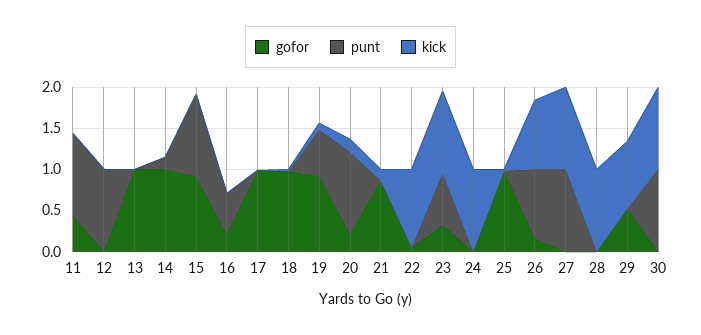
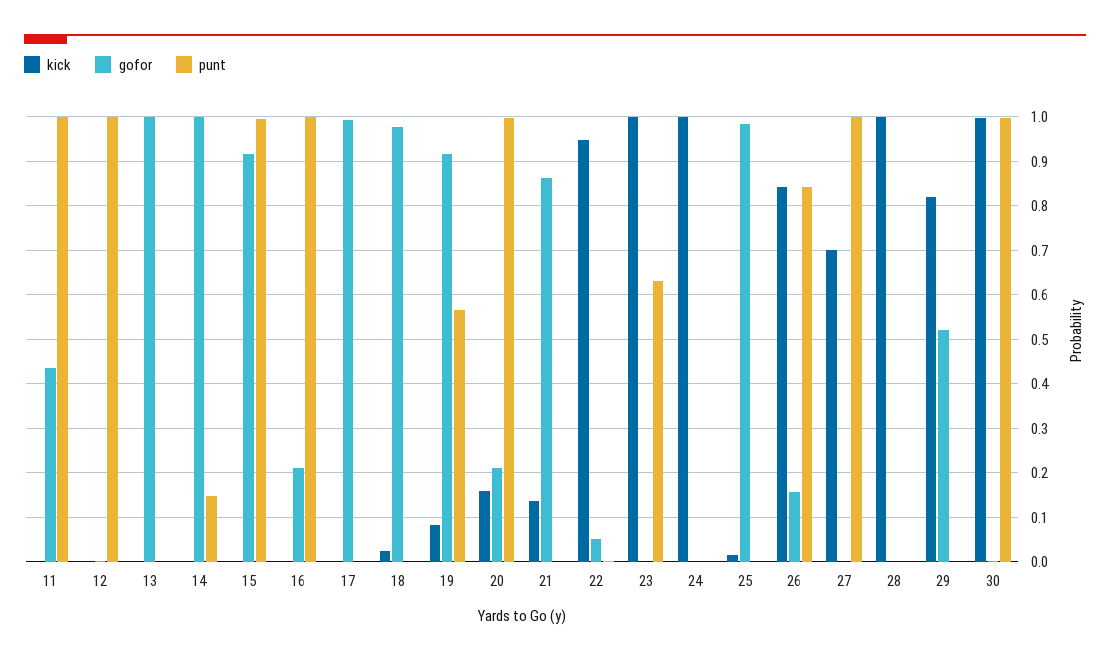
  {
    "gofor": {
      "11": 0.44,
      "12": 0,
      "13": 1,
      "14": 1,
      "15": 0.92,
      "16": 0.22,
      "17": 1,
      "18": 0.98,
      "19": 0.92,
      "20": 0.22,
      "21": 0.86,
      "22": 0.06,
-     "23": 0.3,
+     "23": 0,
      "24": 0,
      "25": 0.98,
      "26": 0.16,
      "27": 0,
      "28": 0,
      "29": 0.52,
      "30": 0
    },
    "punt": {
      "11": 1,
      "12": 1,
      "13": 0,
      "14": 0.14,
      "15": 1,
-     "16": 0.5,
+     "16": 1,
      "17": 0,
      "18": 0,
      "19": 0.56,
      "20": 1,
      "21": 0,
      "22": 0,
      "23": 0.64,
      "24": 0,
      "25": 0,
      "26": 0.84,
      "27": 1,
      "28": 0,
      "29": 0,
      "30": 1
    },
    "kick": {
      "11": 0,
      "12": 0,
      "13": 0,
      "14": 0,
      "15": 0,
      "16": 0,
      "17": 0,
      "18": 0.02,
      "19": 0.08,
      "20": 0.16,
      "21": 0.14,
      "22": 0.94,
      "23": 1,
      "24": 1,
      "25": 0.02,
      "26": 0.84,
-     "27": 1,
+     "27": 0.7,
      "28": 1,
      "29": 0.82,
      "30": 1
    }
  }

